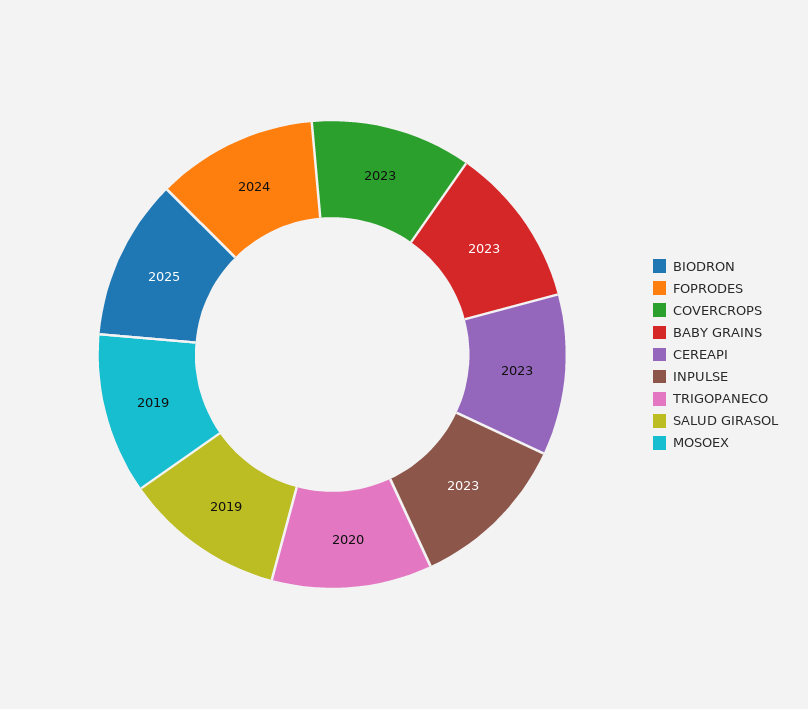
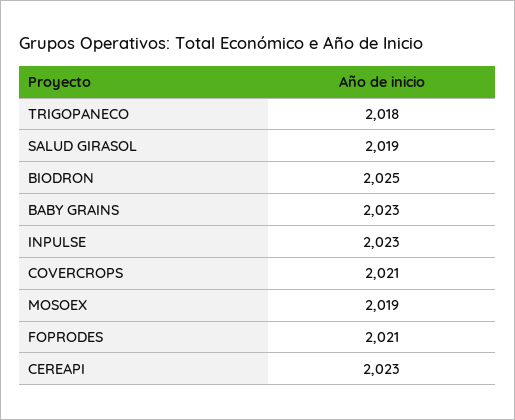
  {
    "BIODRON": 2025,
-   "FOPRODES": 2024,
+   "FOPRODES": 2021,
-   "COVERCROPS": 2023,
+   "COVERCROPS": 2021,
    "BABY GRAINS": 2023,
    "CEREAPI": 2023,
    "INPULSE": 2023,
-   "TRIGOPANECO": 2020,
+   "TRIGOPANECO": 2018,
    "SALUD GIRASOL": 2019,
    "MOSOEX": 2019
  }

